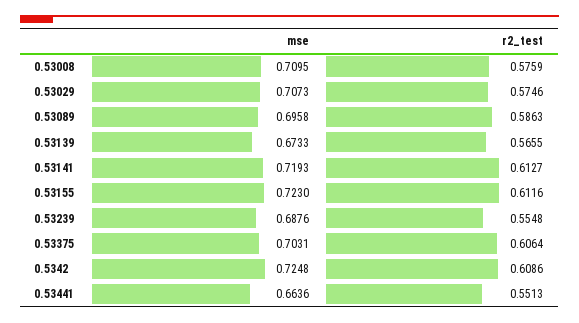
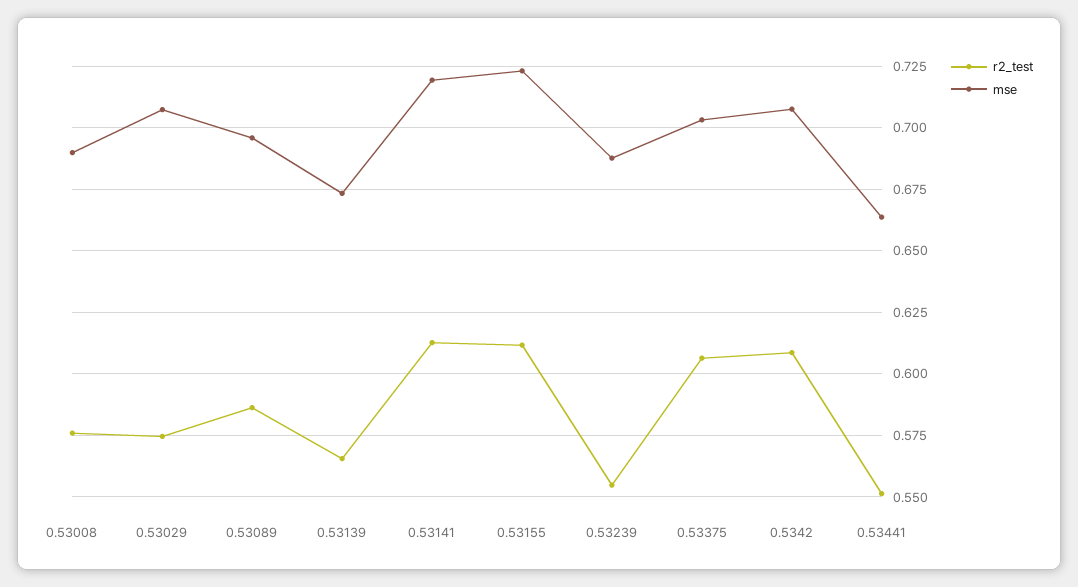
  {
    "mse": {
-     "0.53008": 0.7095,
+     "0.53008": 0.69,
      "0.53029": 0.7073,
      "0.53089": 0.6958,
      "0.53139": 0.6733,
      "0.53141": 0.7193,
      "0.53155": 0.723,
      "0.53239": 0.6876,
      "0.53375": 0.7031,
-     "0.5342": 0.7248,
+     "0.5342": 0.7075,
      "0.53441": 0.6636
    },
    "r2_test": {
      "0.53008": 0.5759,
      "0.53029": 0.5746,
      "0.53089": 0.5863,
      "0.53139": 0.5655,
      "0.53141": 0.6127,
      "0.53155": 0.6116,
      "0.53239": 0.5548,
      "0.53375": 0.6064,
      "0.5342": 0.6086,
      "0.53441": 0.5513
    }
  }

